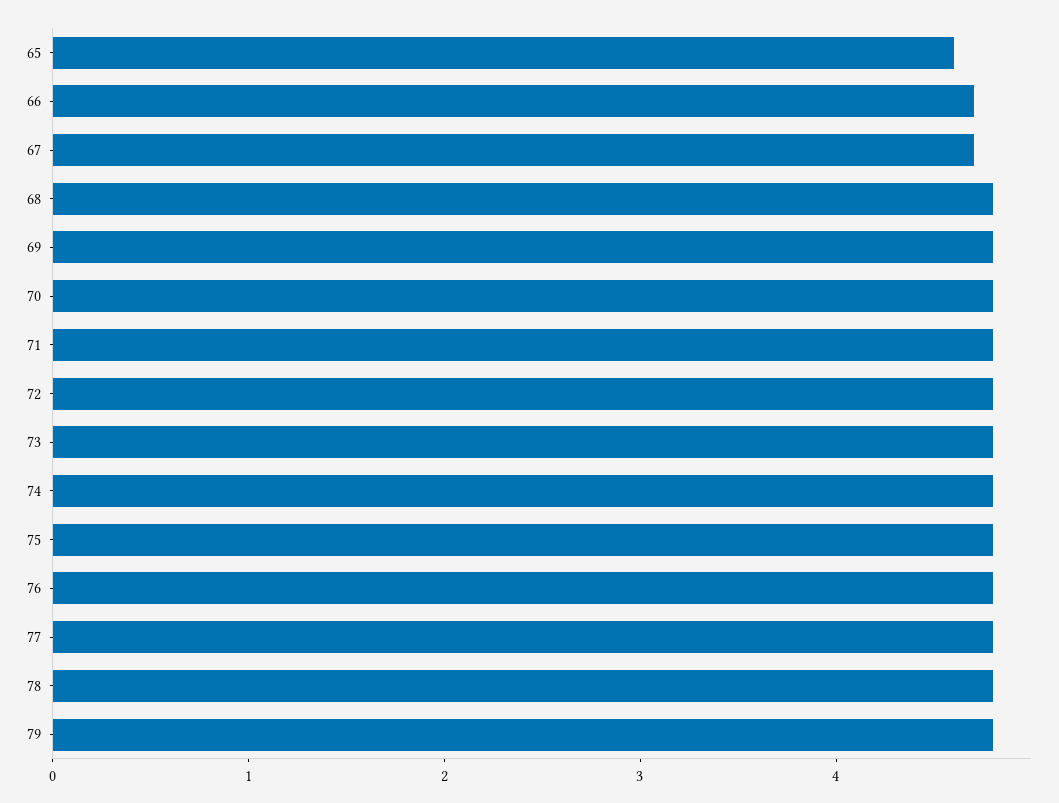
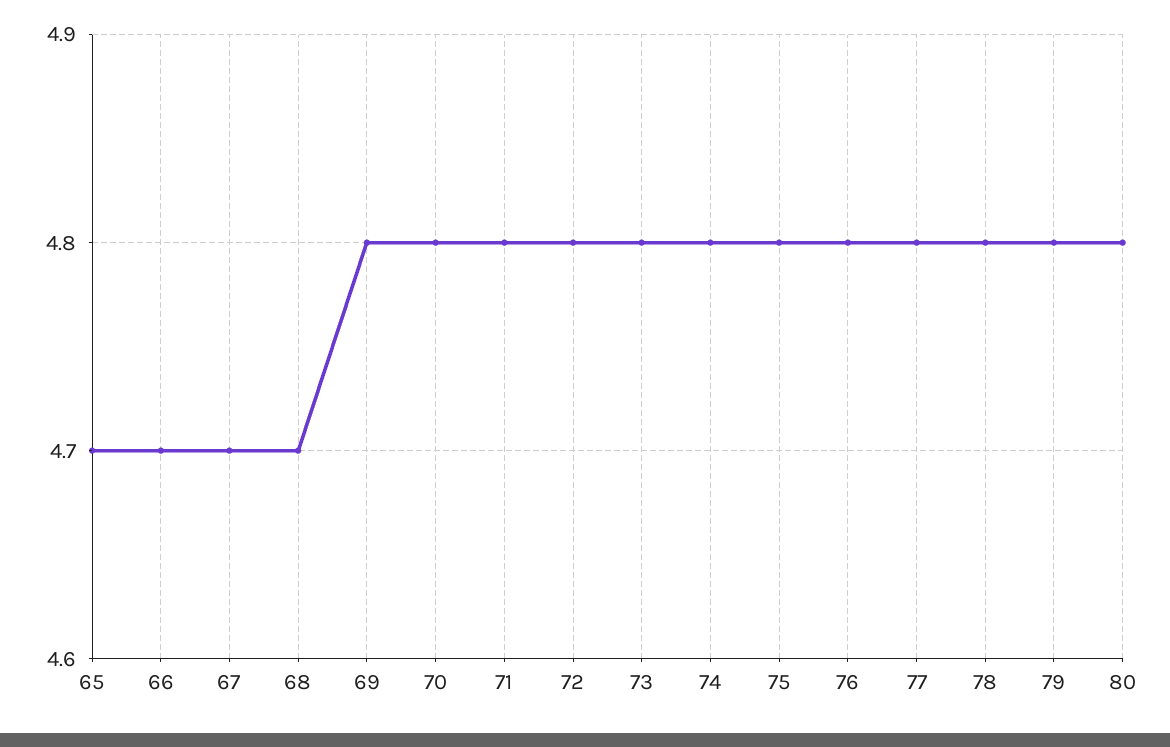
  {
-   "65": 4.6,
+   "65": 4.7,
    "66": 4.7,
    "67": 4.7,
-   "68": 4.8,
+   "68": 4.7,
    "69": 4.8,
    "70": 4.8,
    "71": 4.8,
    "72": 4.8,
    "73": 4.8,
    "74": 4.8,
    "75": 4.8,
    "76": 4.8,
    "77": 4.8,
    "78": 4.8,
-   "79": 4.8
+   "79": 4.8,
+   "80": 4.8
  }

